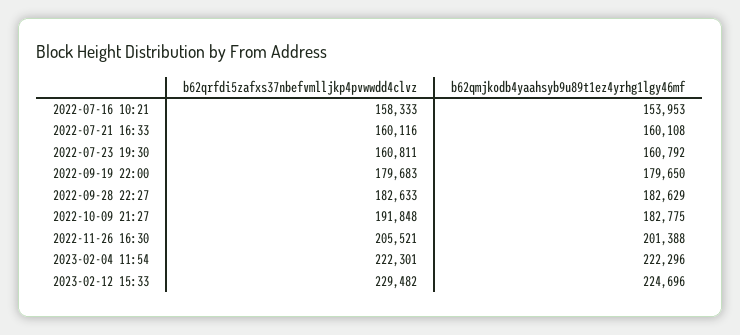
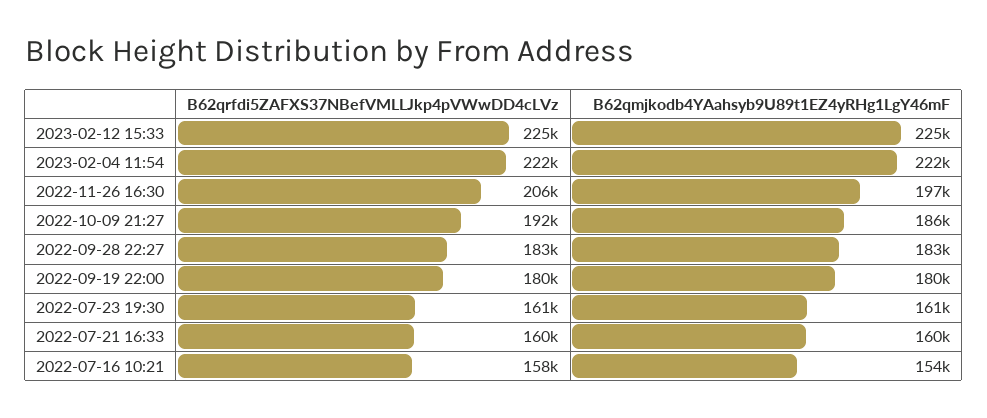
  {
    "b62qrfdi5zafxs37nbefvmlljkp4pvwwdd4clvz": {
      "2022-07-16 10:21": 158333,
      "2022-07-21 16:33": 160116,
      "2022-07-23 19:30": 160811,
      "2022-09-19 22:00": 179683,
      "2022-09-28 22:27": 182633,
      "2022-10-09 21:27": 191848,
      "2022-11-26 16:30": 205521,
      "2023-02-04 11:54": 222301,
-     "2023-02-12 15:33": 229482
+     "2023-02-12 15:33": 225000
    },
    "b62qmjkodb4yaahsyb9u89t1ez4yrhg1lgy46mf": {
      "2022-07-16 10:21": 153953,
      "2022-07-21 16:33": 160108,
      "2022-07-23 19:30": 160792,
      "2022-09-19 22:00": 179650,
      "2022-09-28 22:27": 182629,
-     "2022-10-09 21:27": 182775,
+     "2022-10-09 21:27": 186000,
-     "2022-11-26 16:30": 201388,
+     "2022-11-26 16:30": 197000,
      "2023-02-04 11:54": 222296,
      "2023-02-12 15:33": 224696
    }
  }

